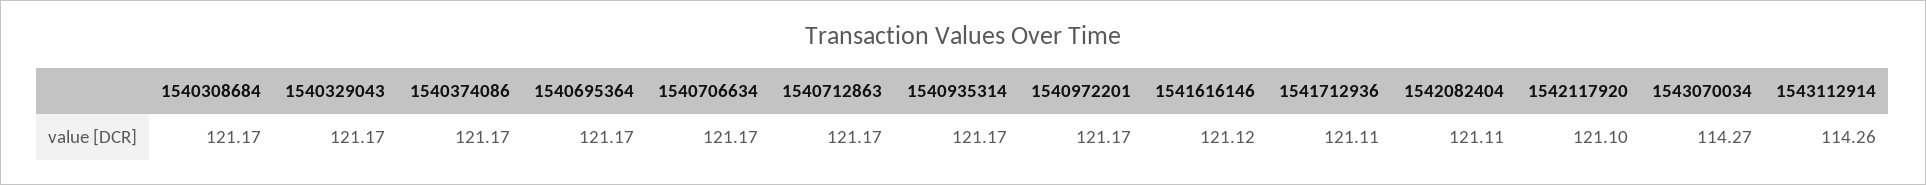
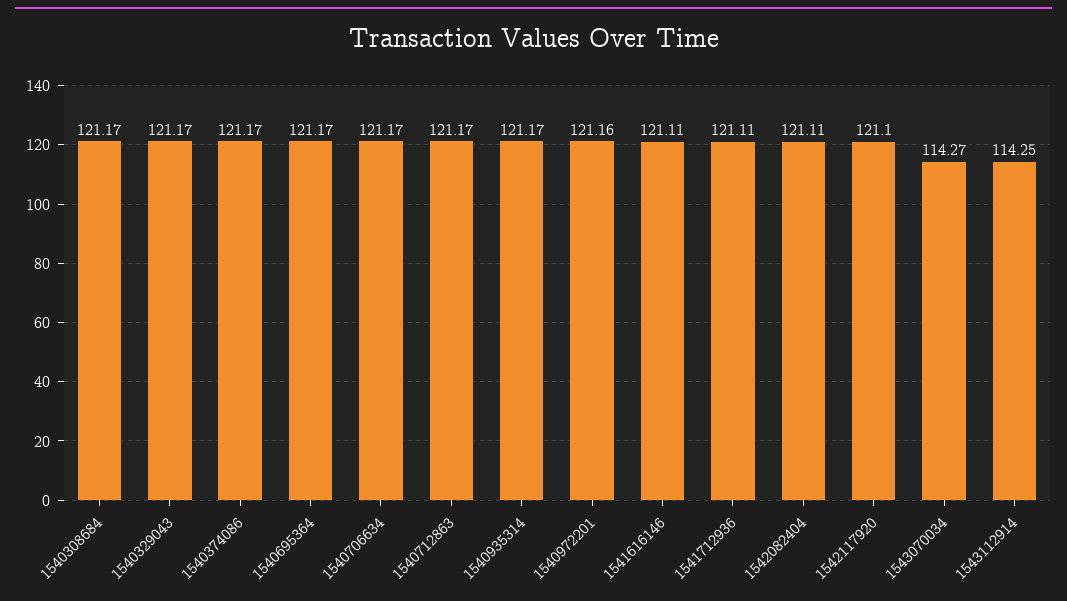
  {
    "1540308684": 121.17,
    "1540329043": 121.17,
    "1540374086": 121.17,
    "1540695364": 121.17,
    "1540706634": 121.17,
    "1540712863": 121.17,
    "1540935314": 121.17,
-   "1540972201": 121.17,
+   "1540972201": 121.16,
-   "1541616146": 121.12,
+   "1541616146": 121.11,
    "1541712936": 121.11,
    "1542082404": 121.11,
    "1542117920": 121.1,
    "1543070034": 114.27,
-   "1543112914": 114.26
+   "1543112914": 114.25
  }

